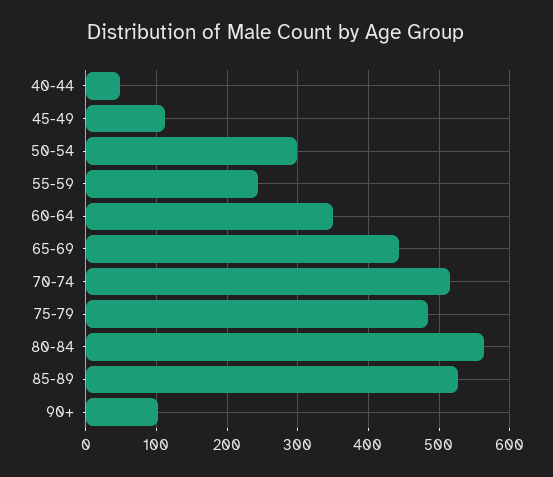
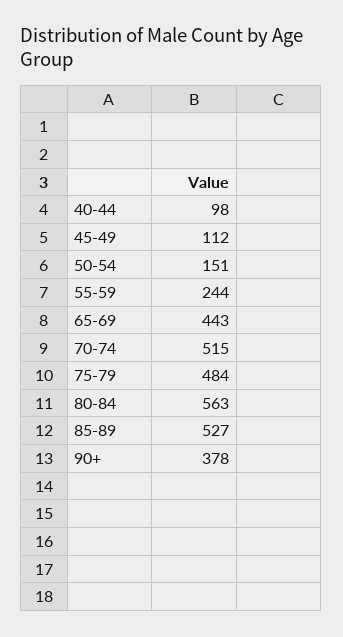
  {
-   "40-44": 50,
+   "40-44": 98,
    "45-49": 112,
-   "50-54": 300,
+   "50-54": 151,
    "55-59": 244,
-   "60-64": 350,
    "65-69": 443,
    "70-74": 515,
    "75-79": 484,
    "80-84": 563,
    "85-89": 527,
-   "90+": 100
+   "90+": 378
  }

